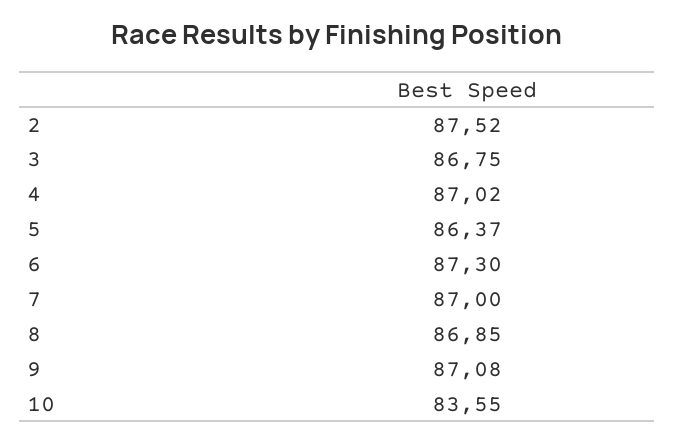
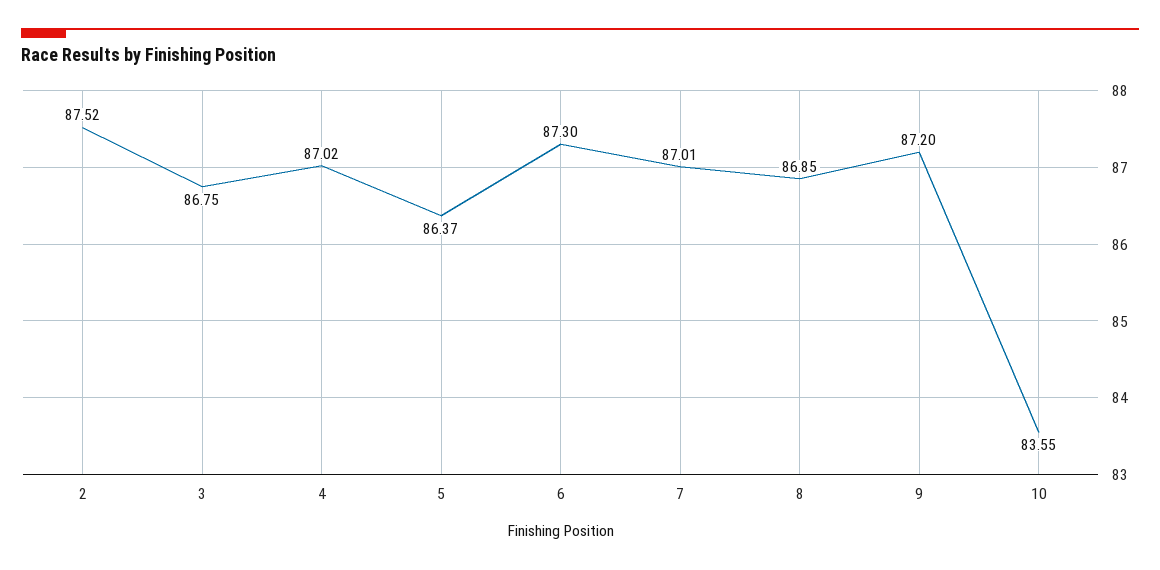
  {
    "2": 87.52,
    "3": 86.75,
    "4": 87.02,
    "5": 86.37,
    "6": 87.3,
-   "7": 87,
+   "7": 87.01,
    "8": 86.85,
-   "9": 87.08,
+   "9": 87.2,
    "10": 83.55
  }

